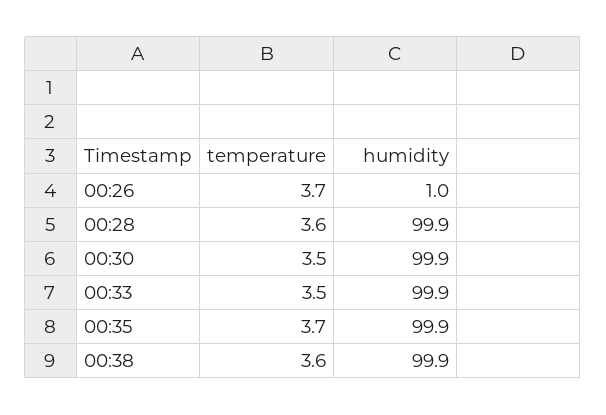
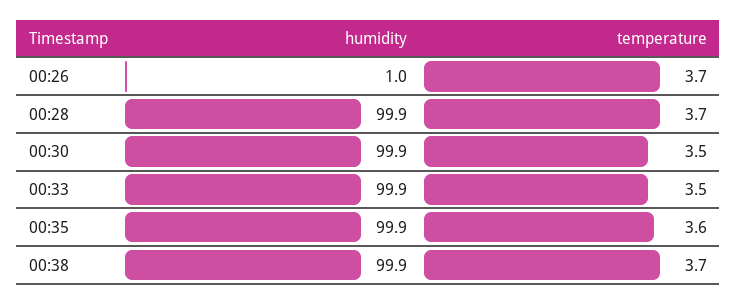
  {
    "temperature": {
      "00:26": 3.7,
-     "00:28": 3.6,
+     "00:28": 3.7,
      "00:30": 3.5,
      "00:33": 3.5,
-     "00:35": 3.7,
+     "00:35": 3.6,
-     "00:38": 3.6
+     "00:38": 3.7
    },
    "humidity": {
      "00:26": 1,
      "00:28": 99.9,
      "00:30": 99.9,
      "00:33": 99.9,
      "00:35": 99.9,
      "00:38": 99.9
    }
  }

